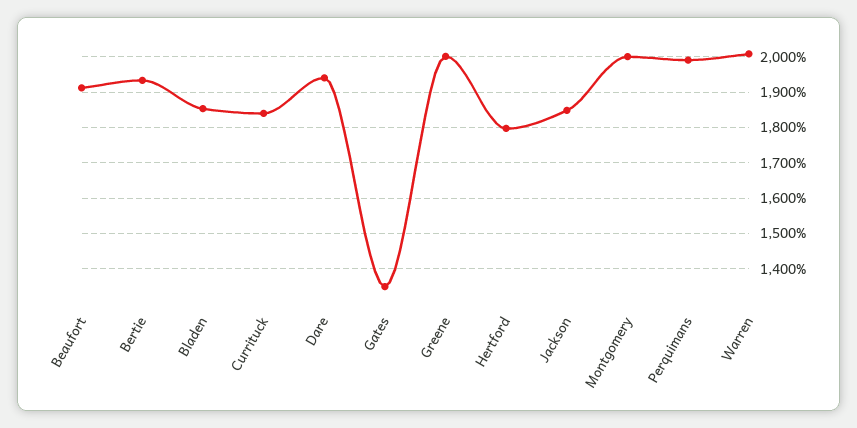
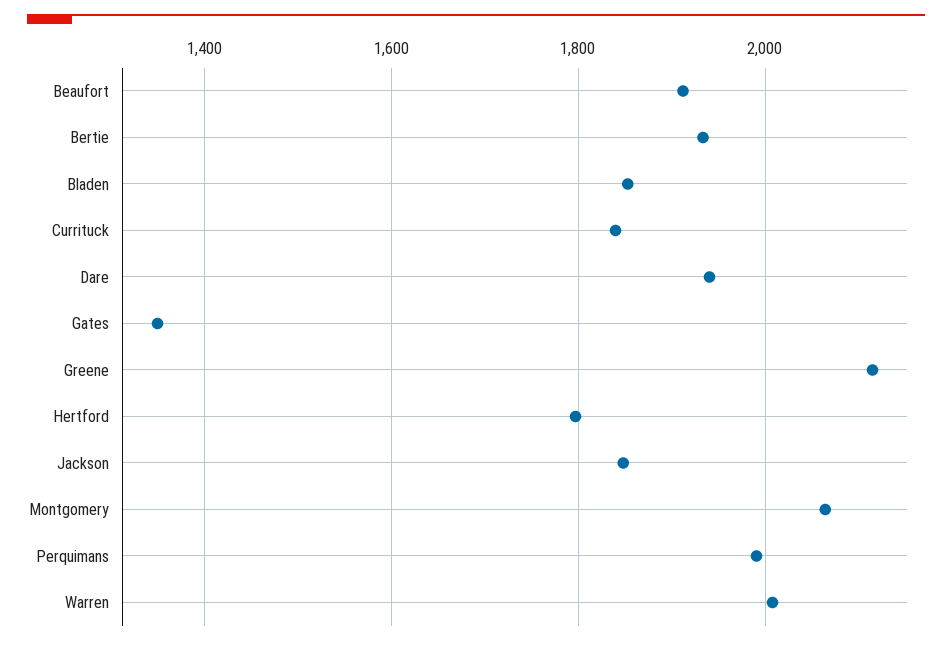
  {
    "Beaufort": 1920,
    "Bertie": 1940,
    "Bladen": 1860,
    "Currituck": 1840,
    "Dare": 1940,
    "Gates": 1340,
-   "Greene": 2000,
+   "Greene": 2120,
    "Hertford": 1800,
    "Jackson": 1840,
-   "Montgomery": 2000,
+   "Montgomery": 2060,
    "Perquimans": 2000,
    "Warren": 2000
  }

